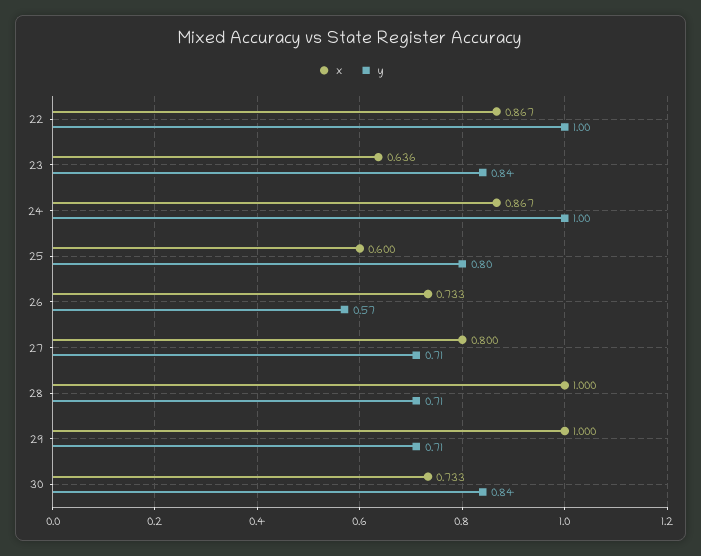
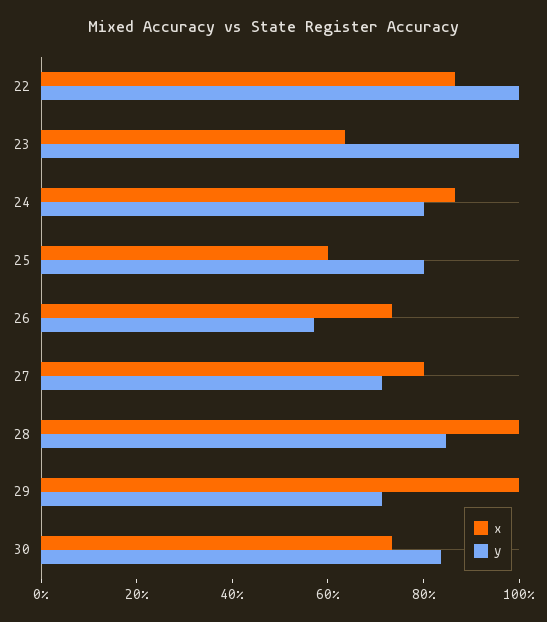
  {
    "x": {
      "22": 0.867,
      "23": 0.636,
      "24": 0.867,
      "25": 0.6,
      "26": 0.733,
      "27": 0.8,
      "28": 1,
      "29": 1,
      "30": 0.733
    },
    "y": {
      "22": 1,
-     "23": 0.84,
+     "23": 1,
-     "24": 1,
+     "24": 0.8,
      "25": 0.8,
      "26": 0.57,
      "27": 0.71,
-     "28": 0.71,
+     "28": 0.85,
      "29": 0.71,
      "30": 0.84
    }
  }

